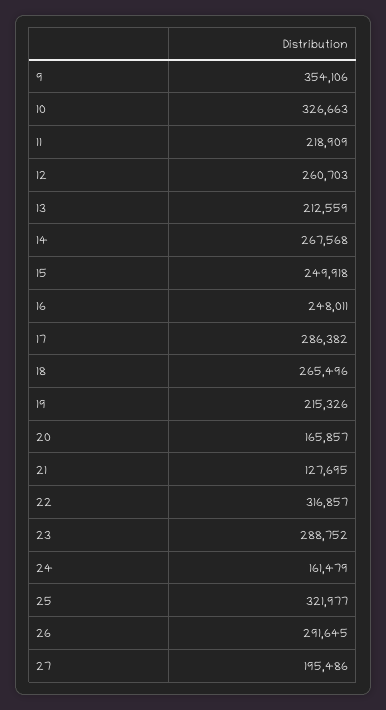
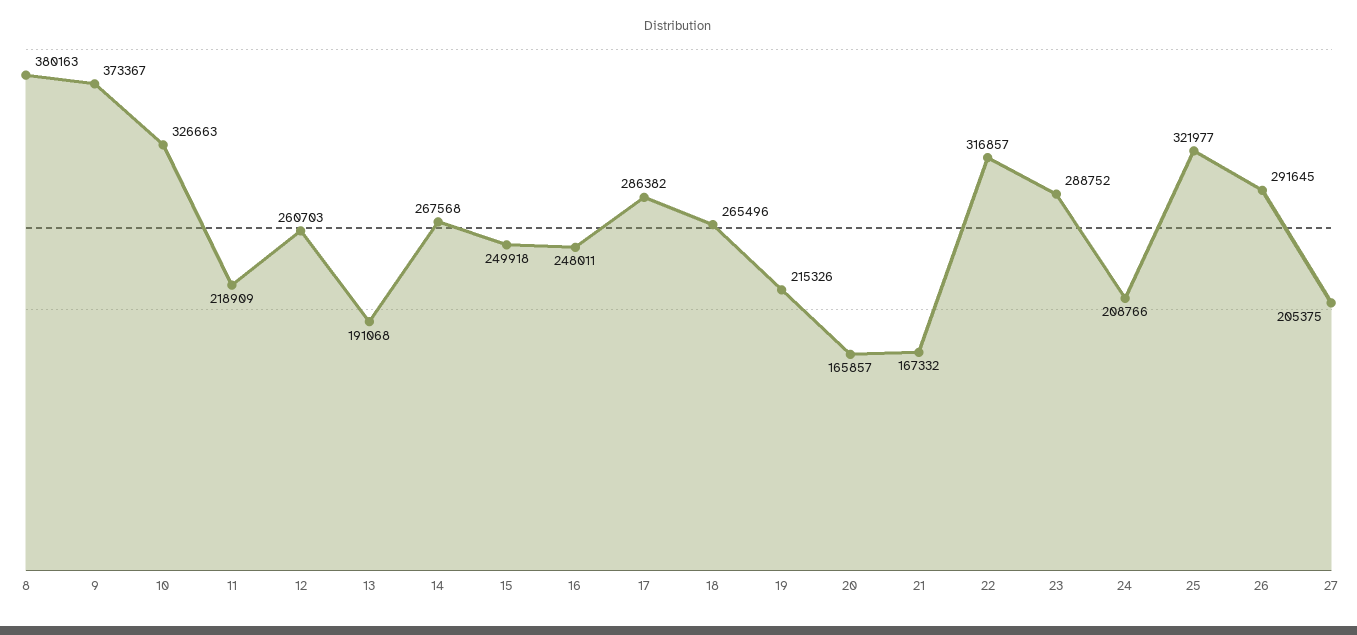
  {
-   "9": 354106,
+   "9": 373367,
    "10": 326663,
    "11": 218909,
    "12": 260703,
-   "13": 212559,
+   "13": 191068,
    "14": 267568,
    "15": 249918,
    "16": 248011,
    "17": 286382,
    "18": 265496,
    "19": 215326,
    "20": 165857,
-   "21": 127695,
+   "21": 167332,
    "22": 316857,
    "23": 288752,
-   "24": 161479,
+   "24": 208766,
    "25": 321977,
    "26": 291645,
-   "27": 195486
+   "27": 205375,
+   "8": 380163
  }

